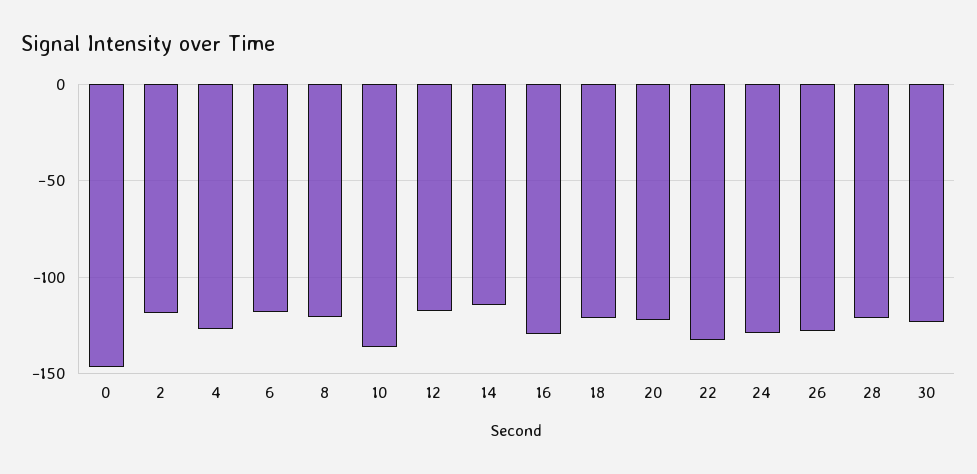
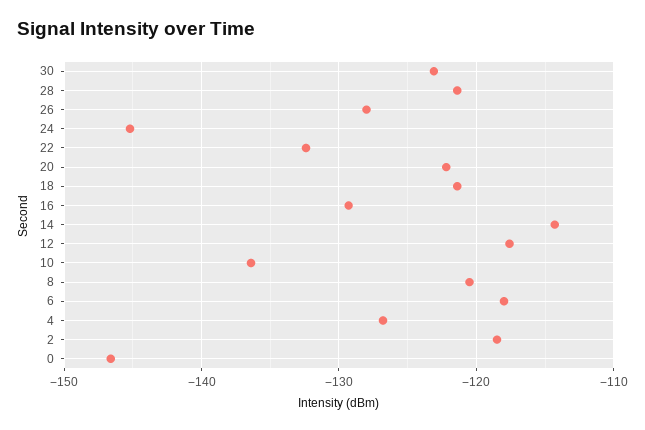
  {
    "0": -147,
    "2": -119,
    "4": -127,
    "6": -118,
    "8": -121,
    "10": -136,
    "12": -118,
    "14": -114,
    "16": -129,
    "18": -121,
    "20": -122,
    "22": -132,
-   "24": -130,
+   "24": -145,
    "26": -128,
    "28": -121,
    "30": -123
  }

